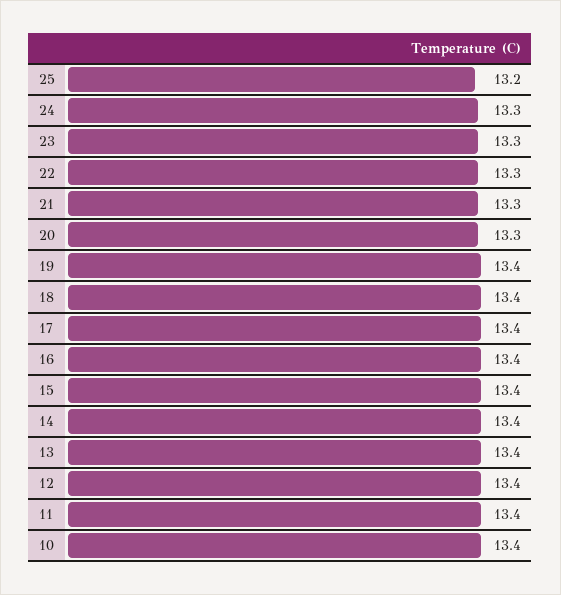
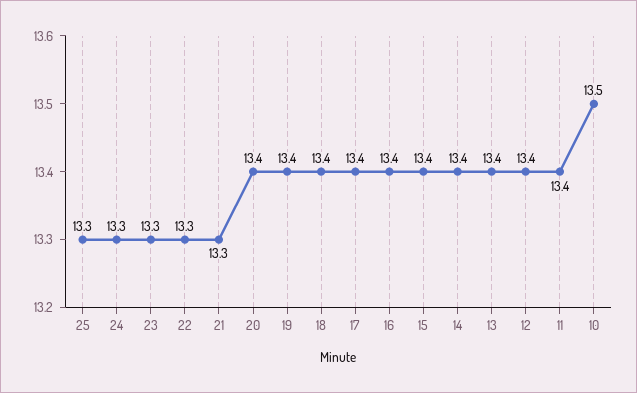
  {
-   "25": 13.2,
+   "25": 13.3,
    "24": 13.3,
    "23": 13.3,
    "22": 13.3,
    "21": 13.3,
-   "20": 13.3,
+   "20": 13.4,
    "19": 13.4,
    "18": 13.4,
    "17": 13.4,
    "16": 13.4,
    "15": 13.4,
    "14": 13.4,
    "13": 13.4,
    "12": 13.4,
    "11": 13.4,
-   "10": 13.4
+   "10": 13.5
  }

